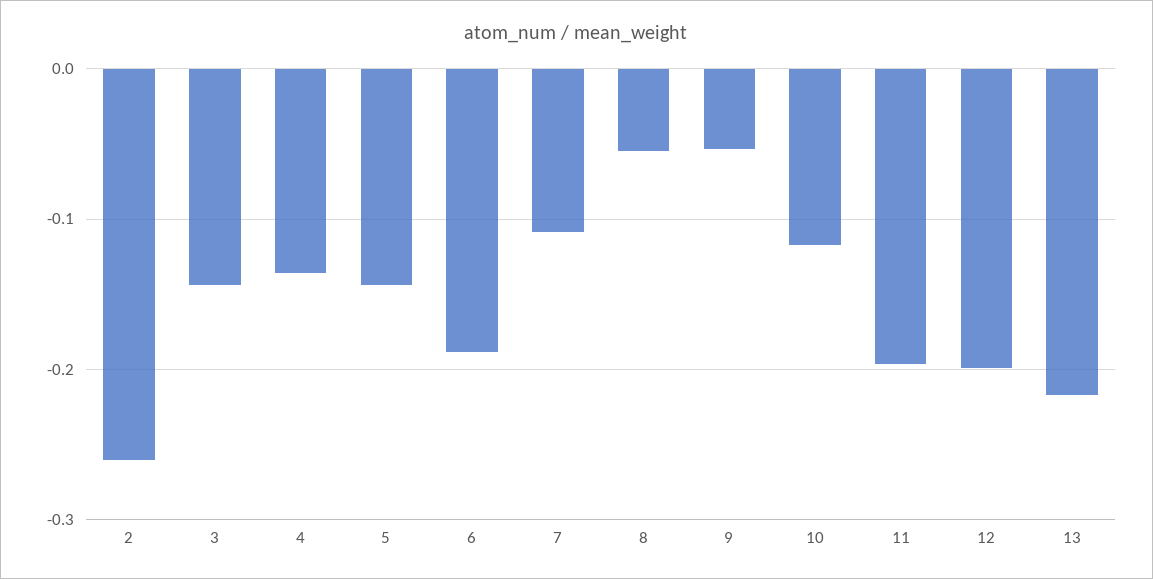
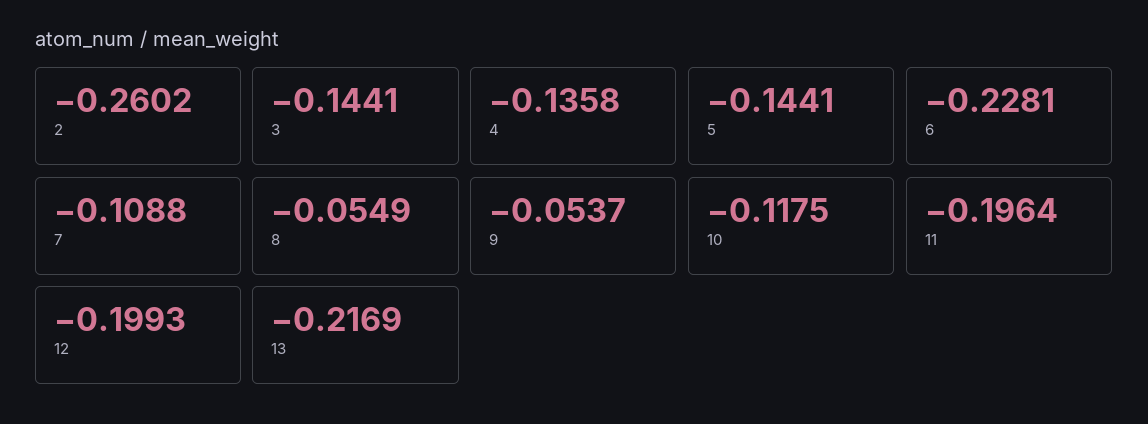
  {
    "2": -0.2602,
    "3": -0.1441,
    "4": -0.1358,
    "5": -0.1441,
-   "6": -0.19,
+   "6": -0.2281,
    "7": -0.1088,
    "8": -0.0549,
    "9": -0.0537,
    "10": -0.1175,
    "11": -0.1964,
    "12": -0.1993,
    "13": -0.2169
  }

